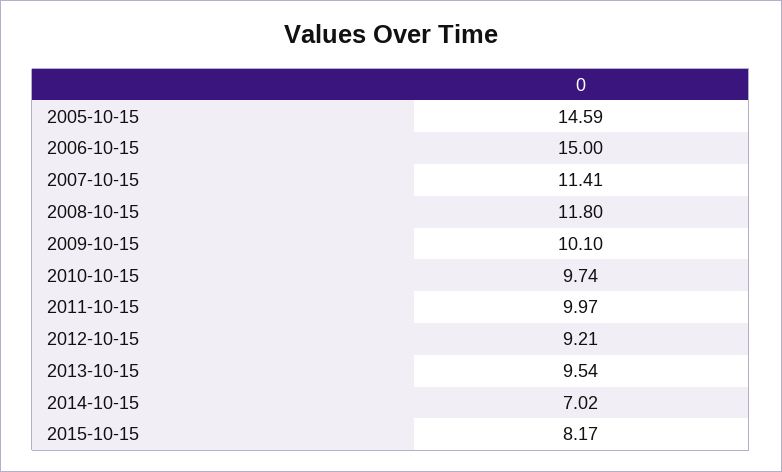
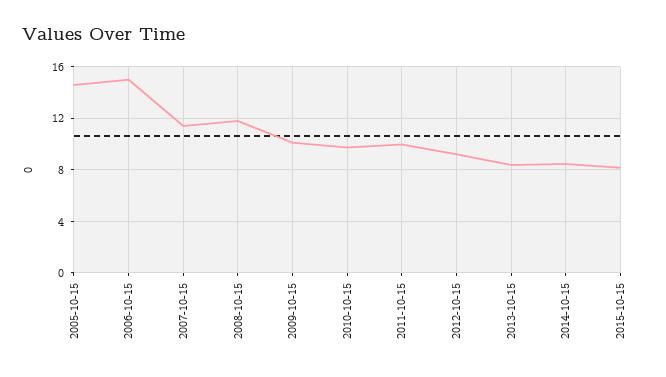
  {
    "2005-10-15": 14.59,
    "2006-10-15": 15,
    "2007-10-15": 11.41,
    "2008-10-15": 11.8,
    "2009-10-15": 10.1,
    "2010-10-15": 9.74,
    "2011-10-15": 9.97,
    "2012-10-15": 9.21,
-   "2013-10-15": 9.54,
+   "2013-10-15": 8.5,
-   "2014-10-15": 7.02,
+   "2014-10-15": 8.5,
    "2015-10-15": 8.17
  }

